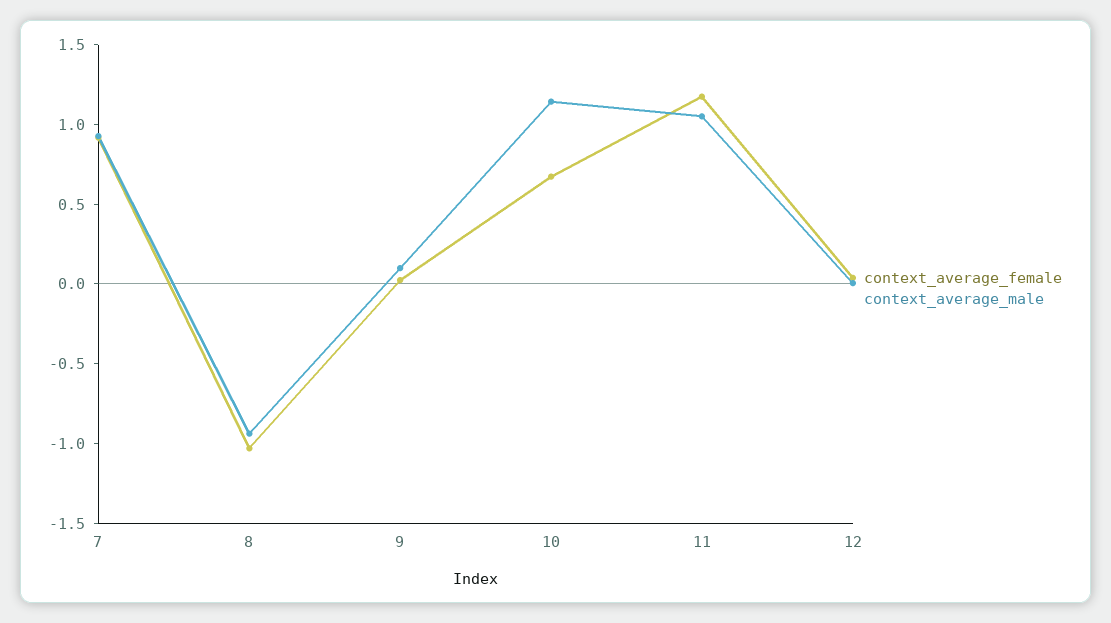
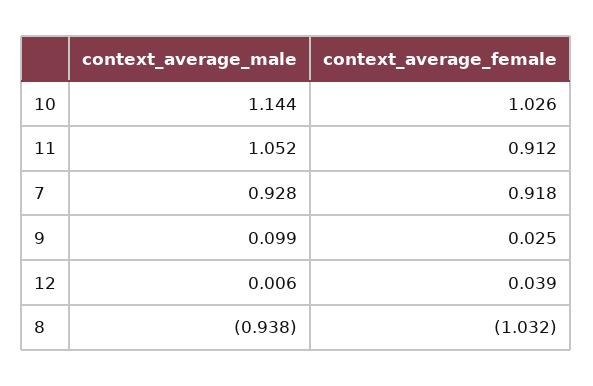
  {
    "context_average_female": {
      "7": 0.918,
      "8": -1.032,
      "9": 0.025,
-     "10": 0.7,
+     "10": 1.026,
-     "11": 1.2,
+     "11": 0.912,
      "12": 0.039
    },
    "context_average_male": {
      "7": 0.928,
      "8": -0.938,
      "9": 0.099,
      "10": 1.144,
      "11": 1.052,
      "12": 0.006
    }
  }

